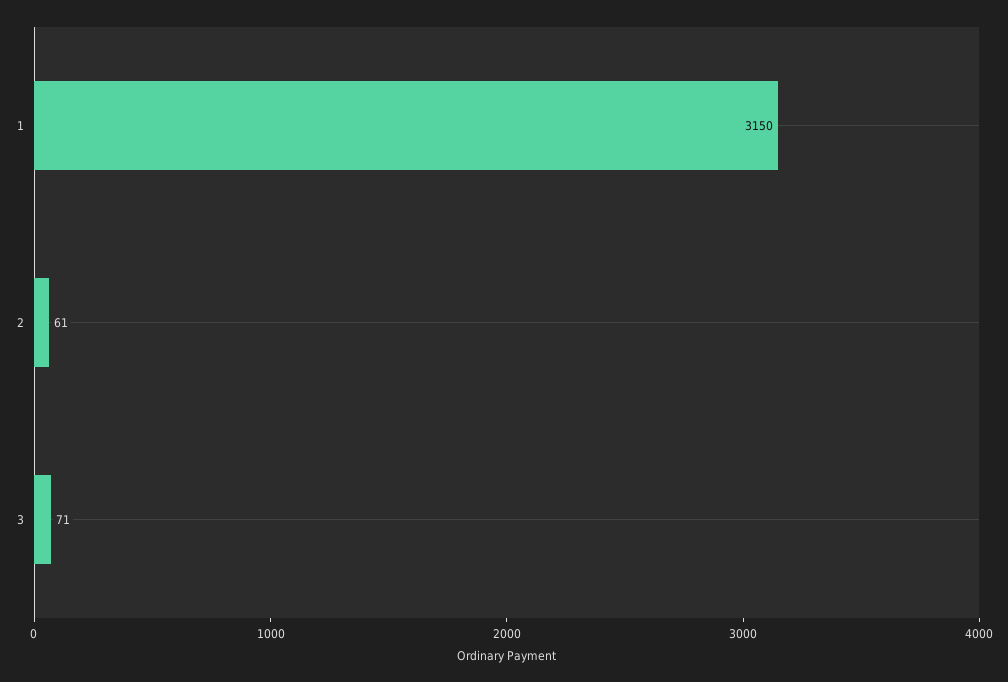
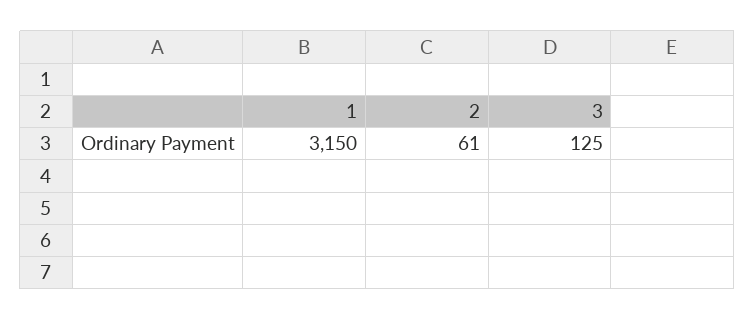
  {
    "1": 3150,
    "2": 61,
-   "3": 71
+   "3": 125
  }

